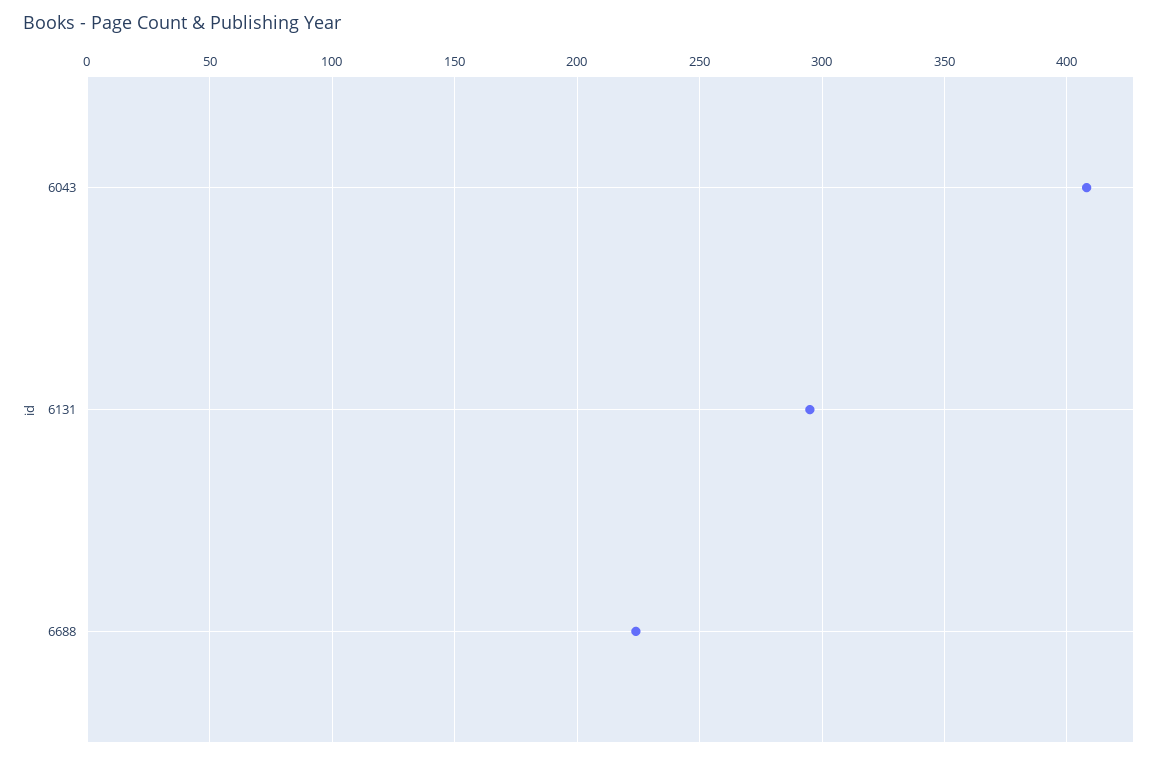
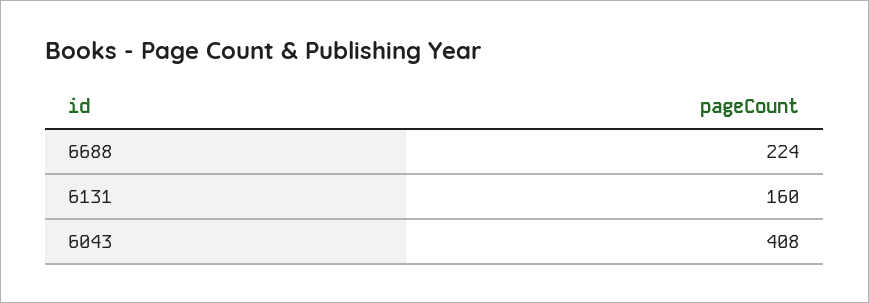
  {
    "6043": 408,
-   "6131": 295,
+   "6131": 160,
    "6688": 224
  }

